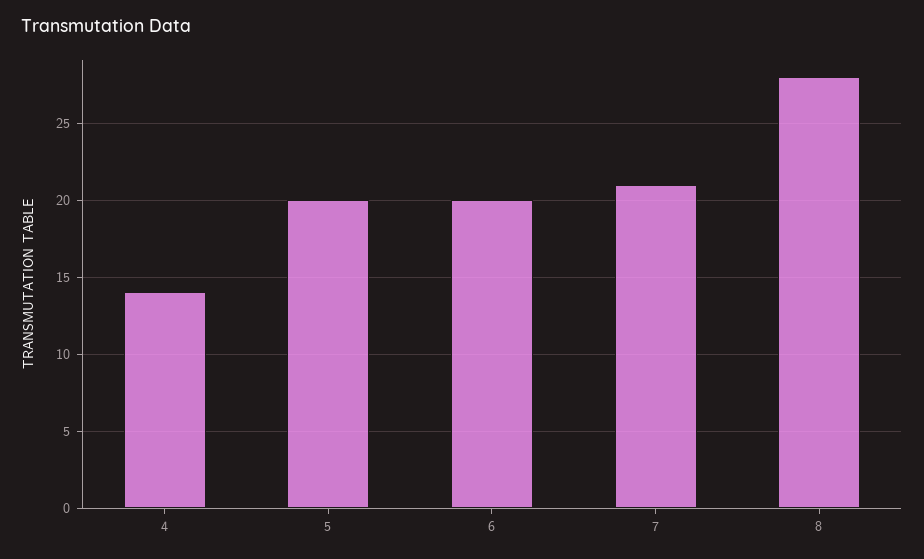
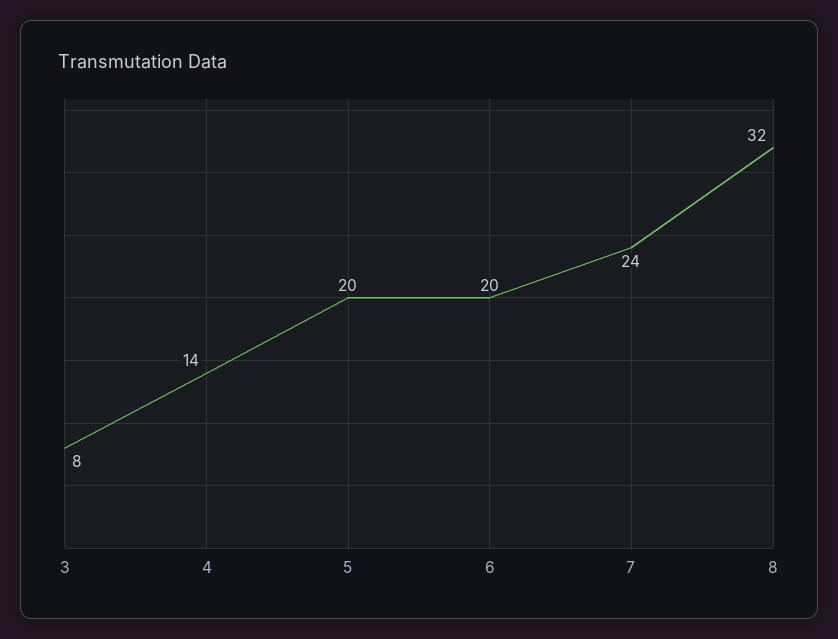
  {
    "4": 14,
    "5": 20,
    "6": 20,
-   "7": 21,
+   "7": 24,
-   "8": 28
+   "8": 32,
+   "3": 8
  }

